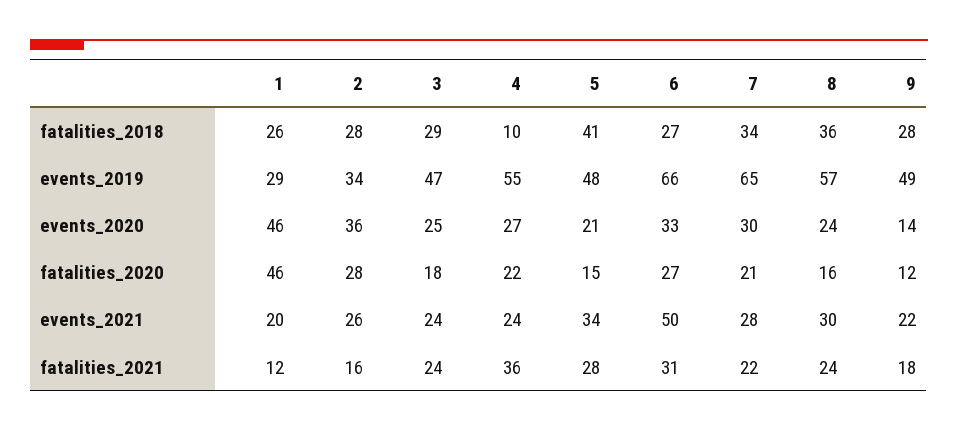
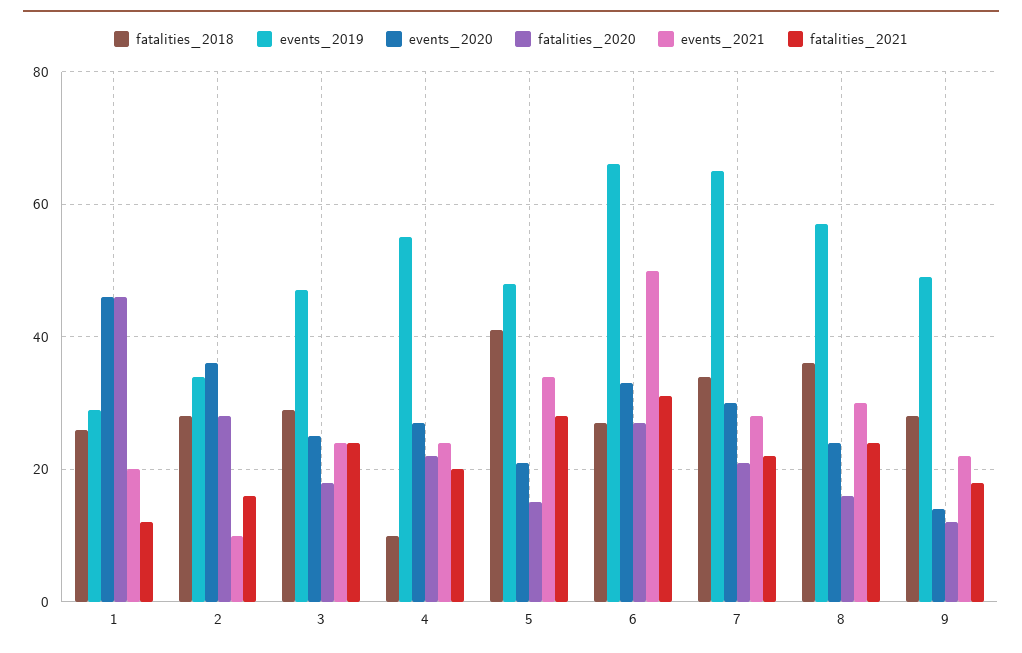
  {
    "fatalities_2018": {
      "1": 26,
      "2": 28,
      "3": 29,
      "4": 10,
      "5": 41,
      "6": 27,
      "7": 34,
      "8": 36,
      "9": 28
    },
    "events_2019": {
      "1": 29,
      "2": 34,
      "3": 47,
      "4": 55,
      "5": 48,
      "6": 66,
      "7": 65,
      "8": 57,
      "9": 49
    },
    "events_2020": {
      "1": 46,
      "2": 36,
      "3": 25,
      "4": 27,
      "5": 21,
      "6": 33,
      "7": 30,
      "8": 24,
      "9": 14
    },
    "fatalities_2020": {
      "1": 46,
      "2": 28,
      "3": 18,
      "4": 22,
      "5": 15,
      "6": 27,
      "7": 21,
      "8": 16,
      "9": 12
    },
    "events_2021": {
      "1": 20,
-     "2": 26,
+     "2": 10,
      "3": 24,
      "4": 24,
      "5": 34,
      "6": 50,
      "7": 28,
      "8": 30,
      "9": 22
    },
    "fatalities_2021": {
      "1": 12,
      "2": 16,
      "3": 24,
-     "4": 36,
+     "4": 20,
      "5": 28,
      "6": 31,
      "7": 22,
      "8": 24,
      "9": 18
    }
  }

